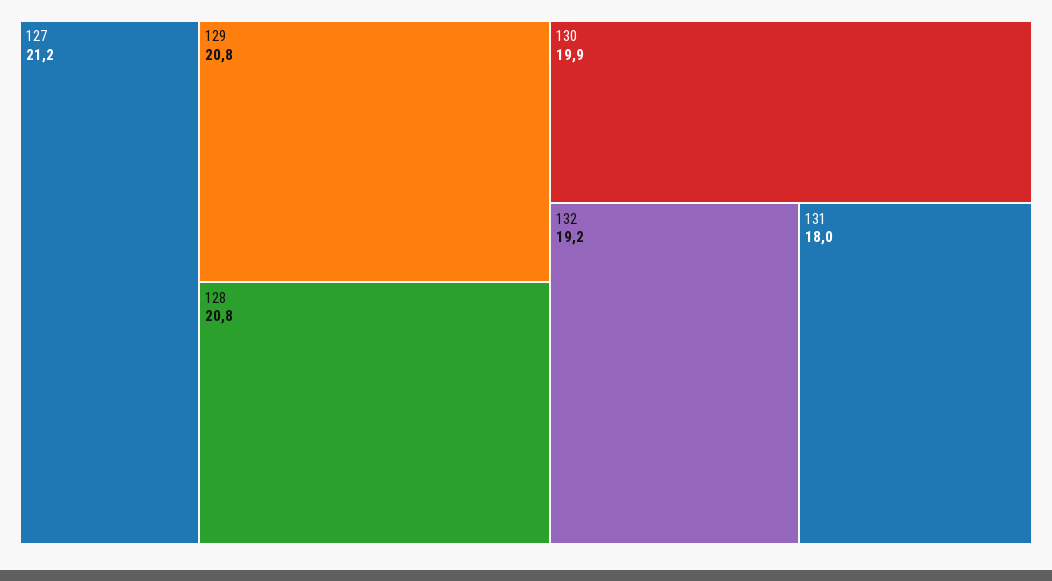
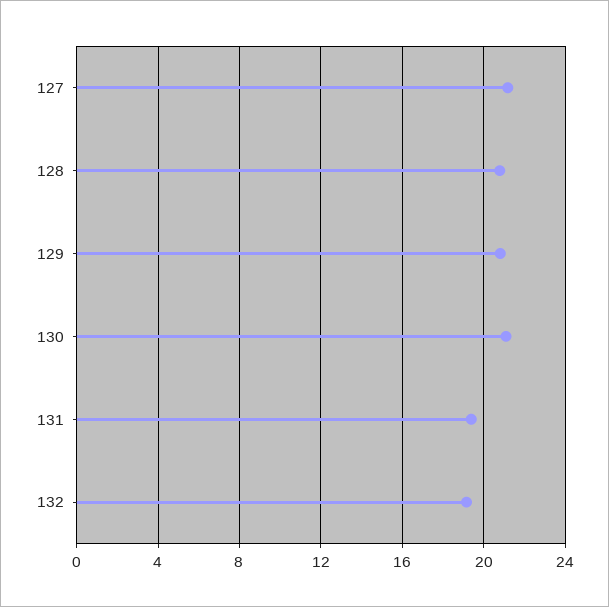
  {
    "127": 21.2,
    "129": 20.8,
    "128": 20.8,
-   "130": 19.9,
+   "130": 21,
    "132": 19.2,
-   "131": 18
+   "131": 19.5
  }

